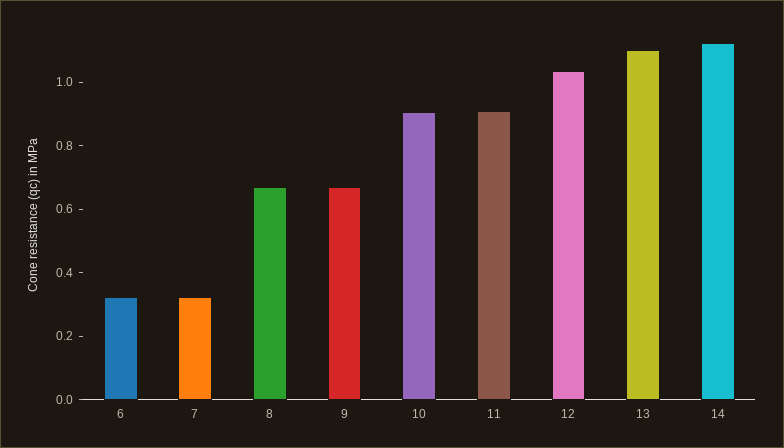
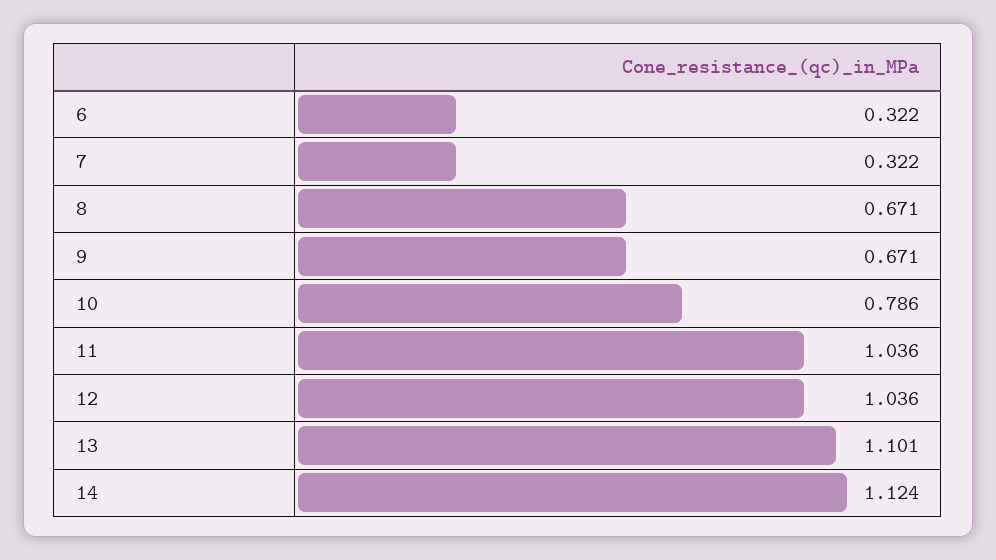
  {
    "6": 0.322,
    "7": 0.322,
    "8": 0.671,
    "9": 0.671,
-   "10": 0.9,
+   "10": 0.786,
-   "11": 0.9,
+   "11": 1.036,
    "12": 1.036,
    "13": 1.101,
    "14": 1.124
  }

